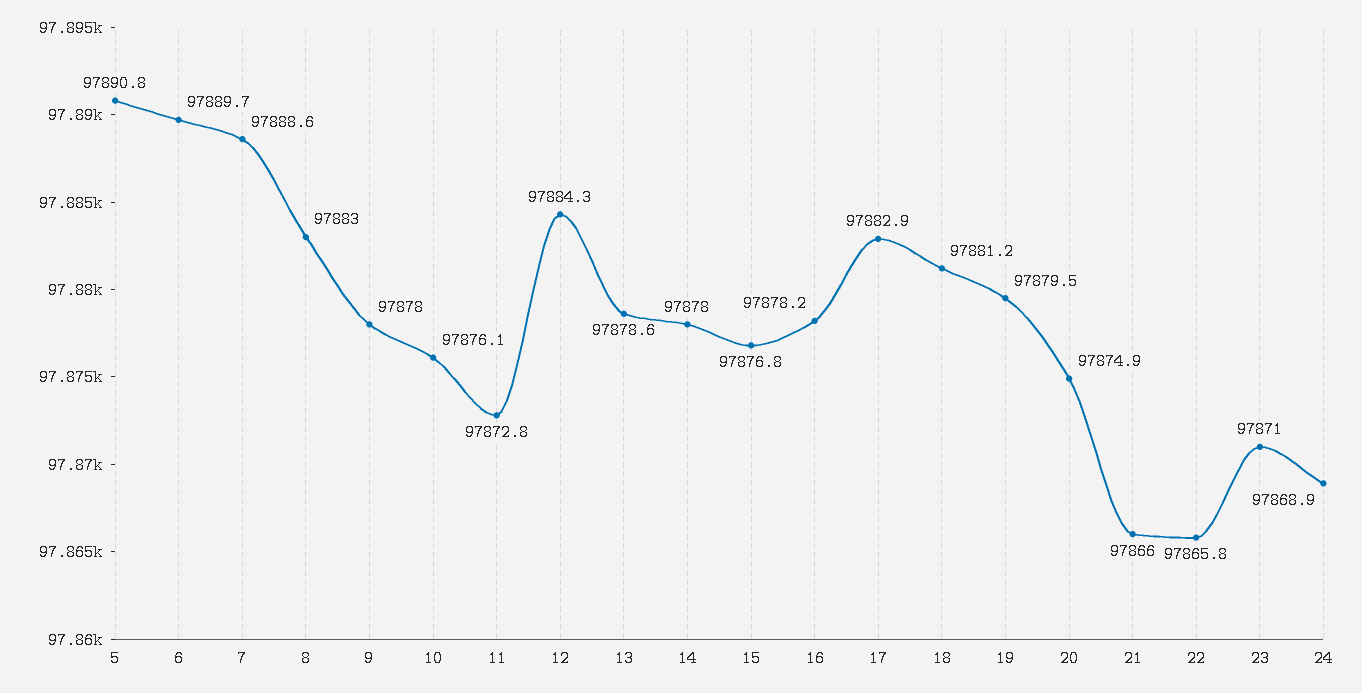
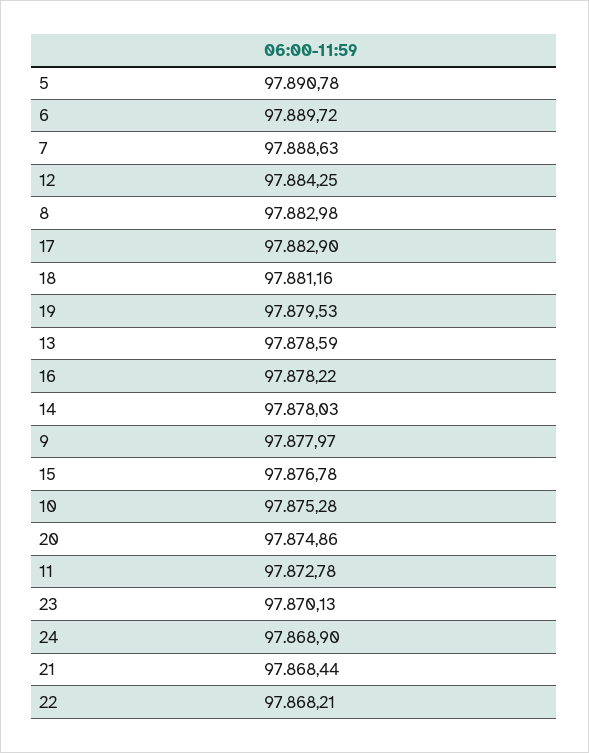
  {
    "5": 97890.78,
    "6": 97889.72,
    "7": 97888.63,
    "8": 97882.98,
    "9": 97877.97,
-   "10": 97876.1,
+   "10": 97875.28,
    "11": 97872.78,
    "12": 97884.25,
    "13": 97878.59,
    "14": 97878.03,
    "15": 97876.78,
    "16": 97878.22,
    "17": 97882.9,
    "18": 97881.16,
    "19": 97879.53,
    "20": 97874.86,
-   "21": 97866,
+   "21": 97868.44,
-   "22": 97865.8,
+   "22": 97868.21,
-   "23": 97871,
+   "23": 97870.13,
    "24": 97868.9
  }

